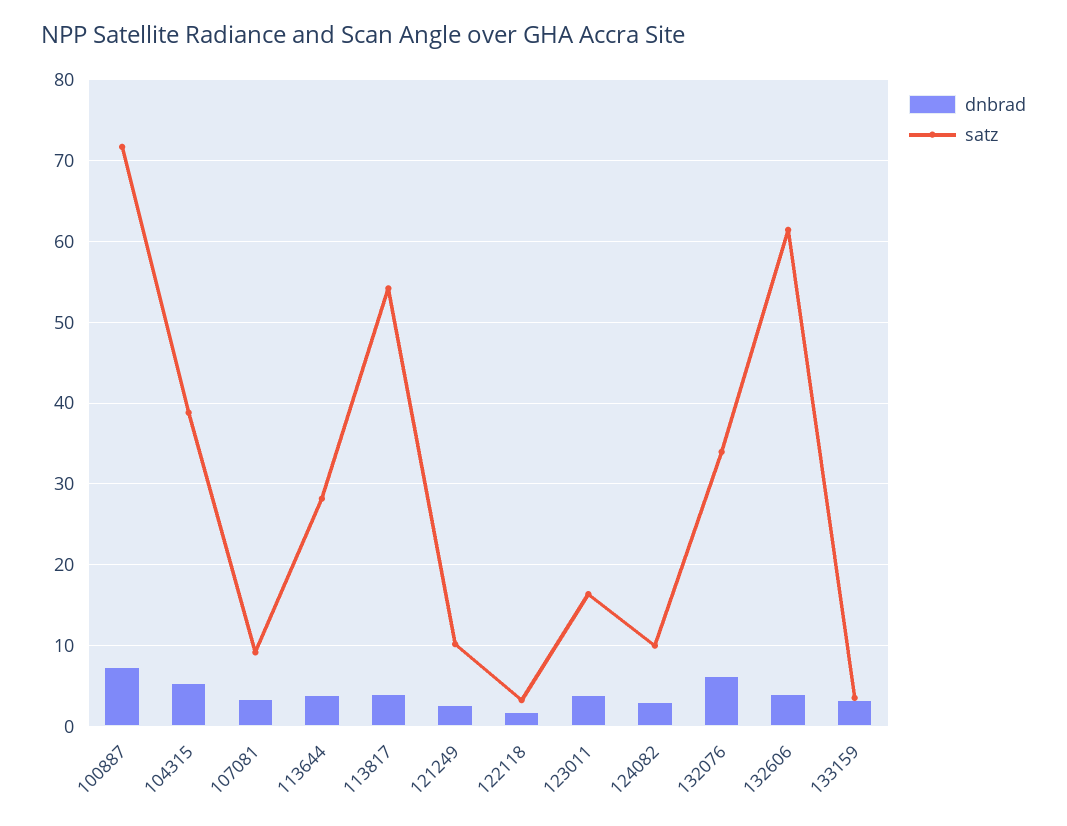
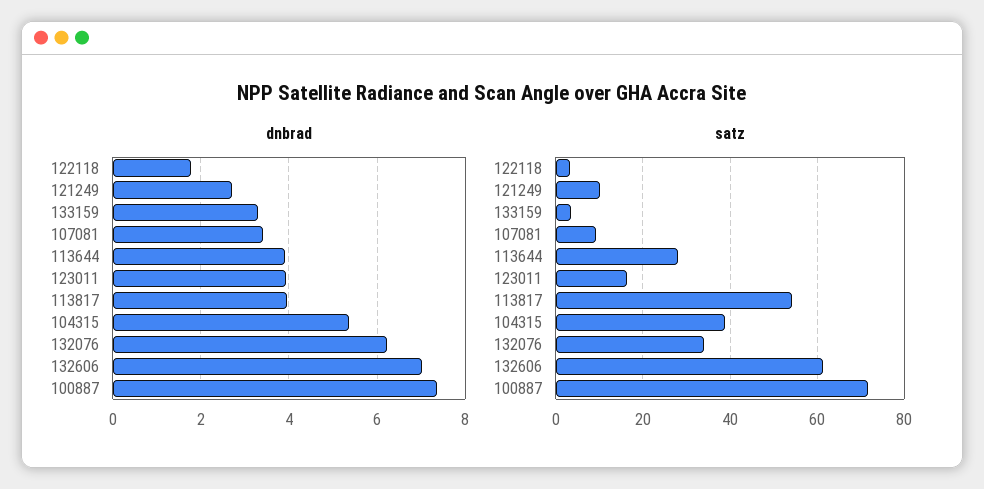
  {
    "dnbrad": {
      "100887": 7.4,
      "104315": 5.4,
      "107081": 3.4,
      "113644": 4,
      "113817": 4,
      "121249": 2.8,
      "122118": 1.8,
      "123011": 4,
-     "124082": 3,
      "132076": 6.2,
-     "132606": 4,
+     "132606": 7,
      "133159": 3.4
    },
    "satz": {
      "100887": 72,
      "104315": 39,
      "107081": 9,
      "113644": 28,
      "113817": 54,
      "121249": 10,
      "122118": 3,
      "123011": 16,
-     "124082": 10,
      "132076": 34,
      "132606": 61,
      "133159": 4
    }
  }

